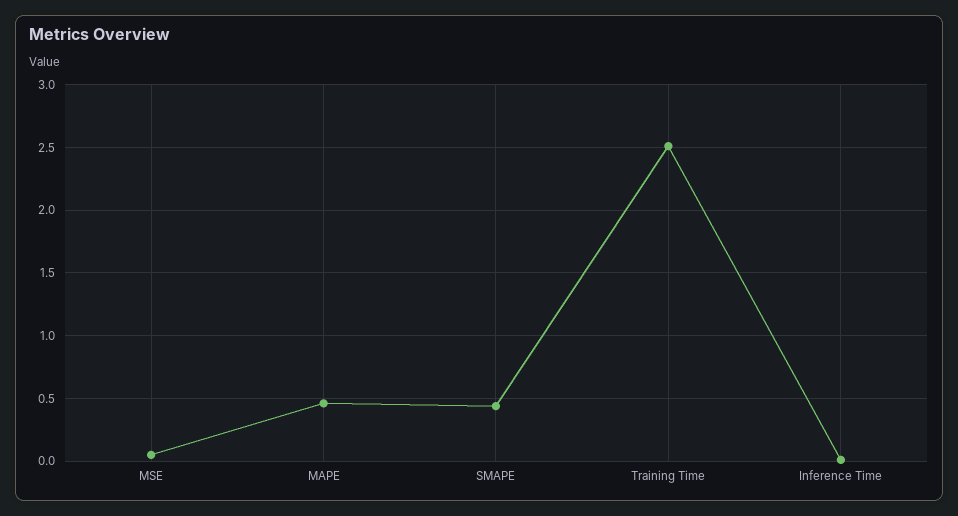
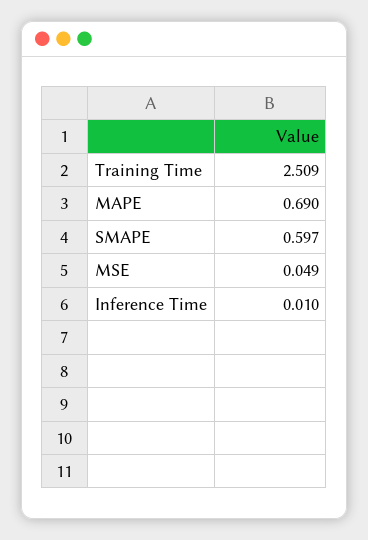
  {
    "MSE": 0.049,
-   "MAPE": 0.45,
+   "MAPE": 0.69,
-   "SMAPE": 0.45,
+   "SMAPE": 0.597,
    "Training Time": 2.509,
    "Inference Time": 0.01
  }

